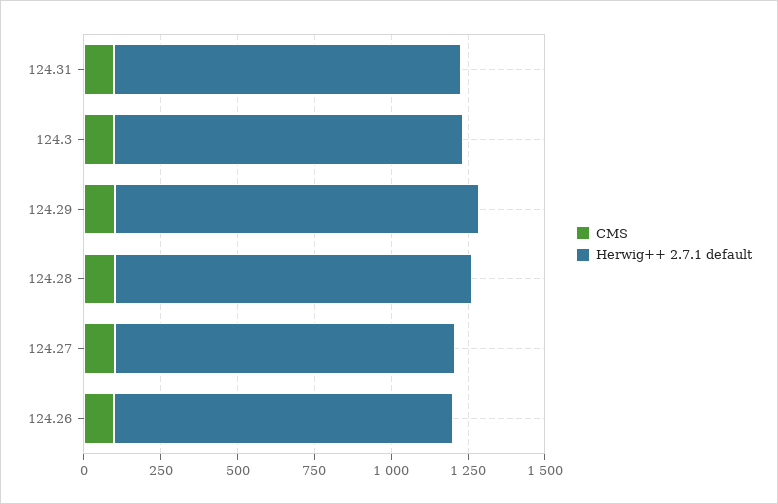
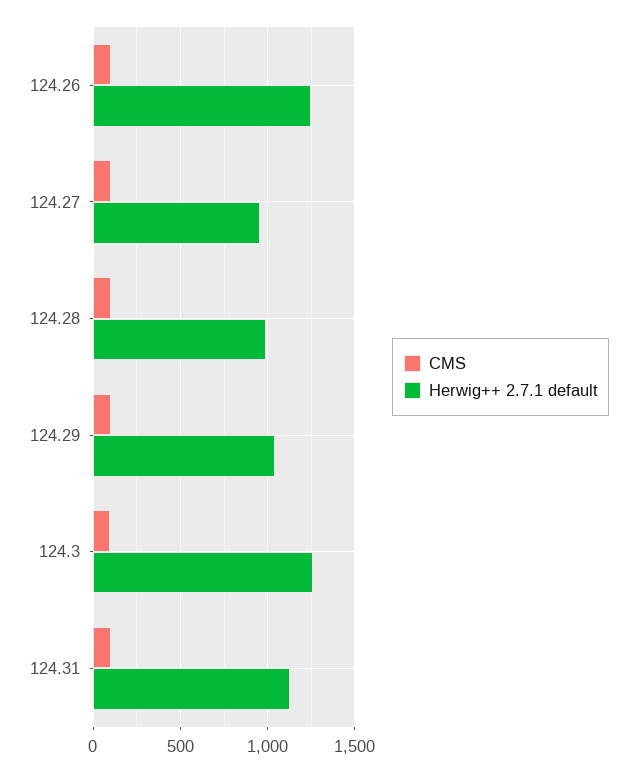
  {
    "CMS": {
      "124.31": 100,
      "124.3": 100,
      "124.29": 100,
      "124.28": 100,
      "124.27": 100,
      "124.26": 100
    },
    "Herwig++ 2.7.1 default": {
      "124.31": 1150,
-     "124.3": 1150,
+     "124.3": 1250,
-     "124.29": 1200,
+     "124.29": 1050,
-     "124.28": 1150,
+     "124.28": 1000,
-     "124.27": 1100,
+     "124.27": 950,
-     "124.26": 1100
+     "124.26": 1250
    }
  }

